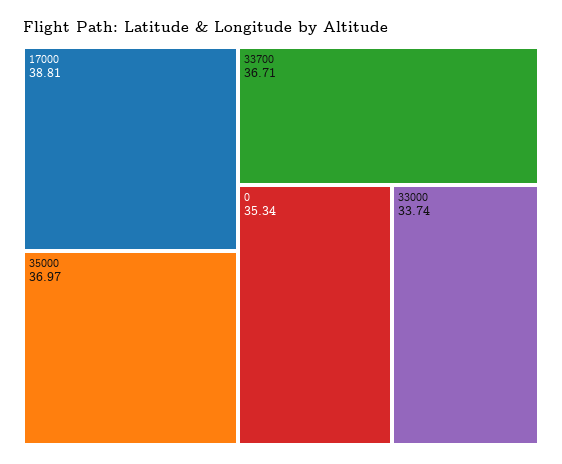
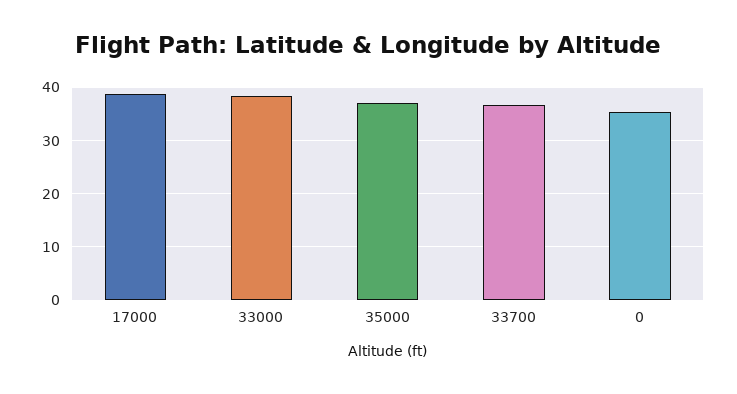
  {
    "17000": 38.81,
    "35000": 36.97,
    "33700": 36.71,
    "0": 35.34,
-   "33000": 33.74
+   "33000": 38
  }

